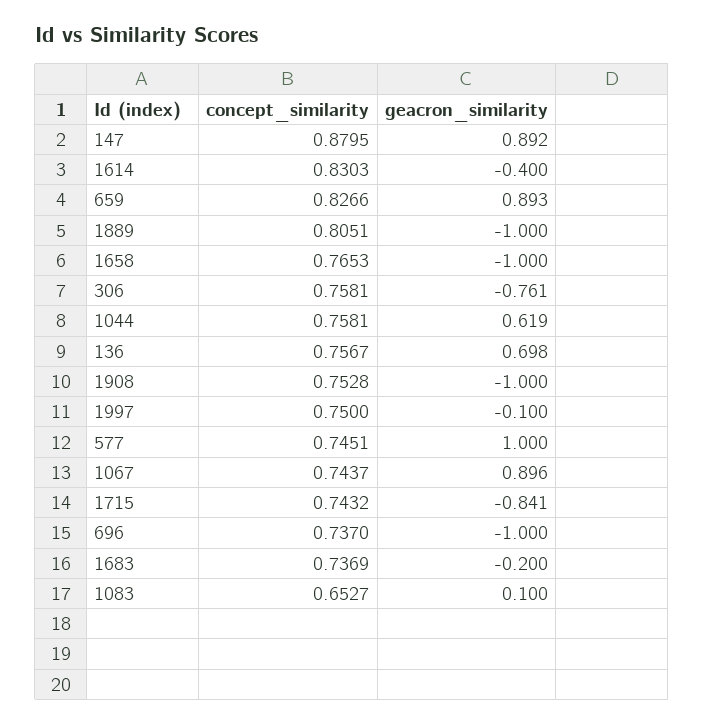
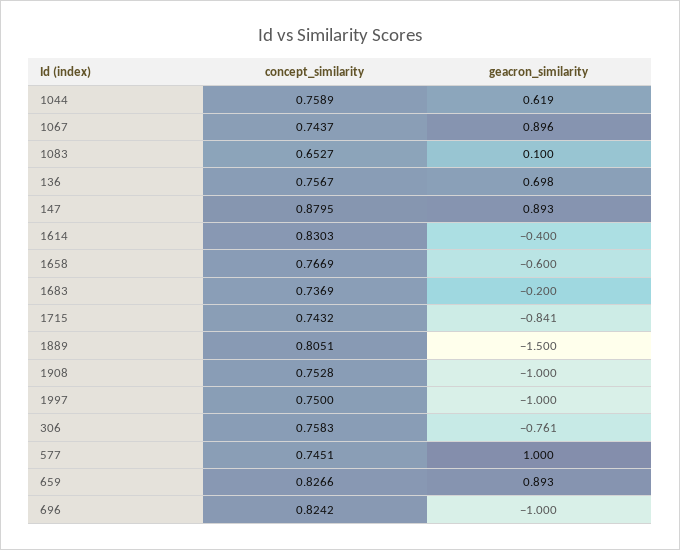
  {
    "concept_similarity": {
      "147": 0.8795,
      "1614": 0.8303,
      "659": 0.8266,
      "1889": 0.8051,
-     "1658": 0.7653,
+     "1658": 0.7669,
-     "306": 0.7581,
+     "306": 0.7583,
-     "1044": 0.7581,
+     "1044": 0.7589,
      "136": 0.7567,
      "1908": 0.7528,
      "1997": 0.75,
      "577": 0.7451,
      "1067": 0.7437,
      "1715": 0.7432,
-     "696": 0.737,
+     "696": 0.8242,
      "1683": 0.7369,
      "1083": 0.6527
    },
    "geacron_similarity": {
-     "147": 0.892,
+     "147": 0.893,
      "1614": -0.4,
      "659": 0.893,
-     "1889": -1,
+     "1889": -1.5,
-     "1658": -1,
+     "1658": -0.6,
      "306": -0.761,
      "1044": 0.619,
      "136": 0.698,
      "1908": -1,
-     "1997": -0.1,
+     "1997": -1,
      "577": 1,
      "1067": 0.896,
      "1715": -0.841,
      "696": -1,
      "1683": -0.2,
      "1083": 0.1
    }
  }

